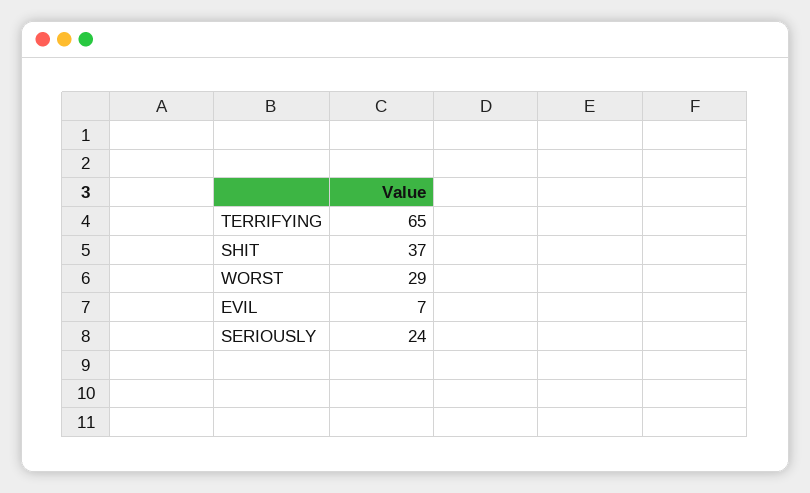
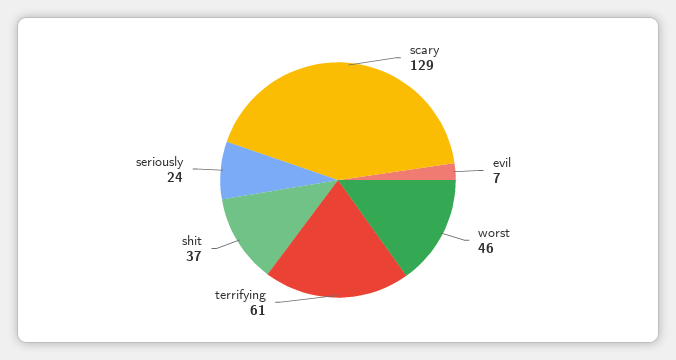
  {
-   "TERRIFYING": 65,
+   "TERRIFYING": 61,
    "SHIT": 37,
-   "WORST": 29,
+   "WORST": 46,
    "EVIL": 7,
-   "SERIOUSLY": 24
+   "SERIOUSLY": 24,
+   "scary": 129
  }

